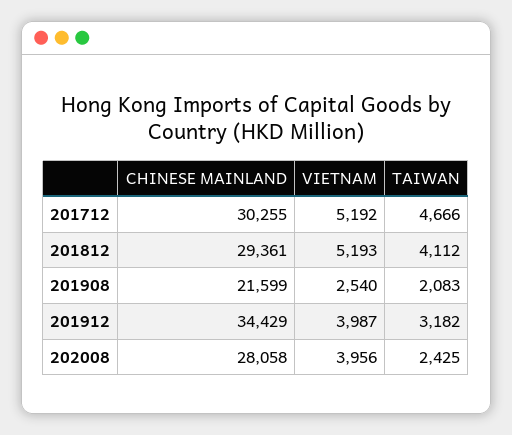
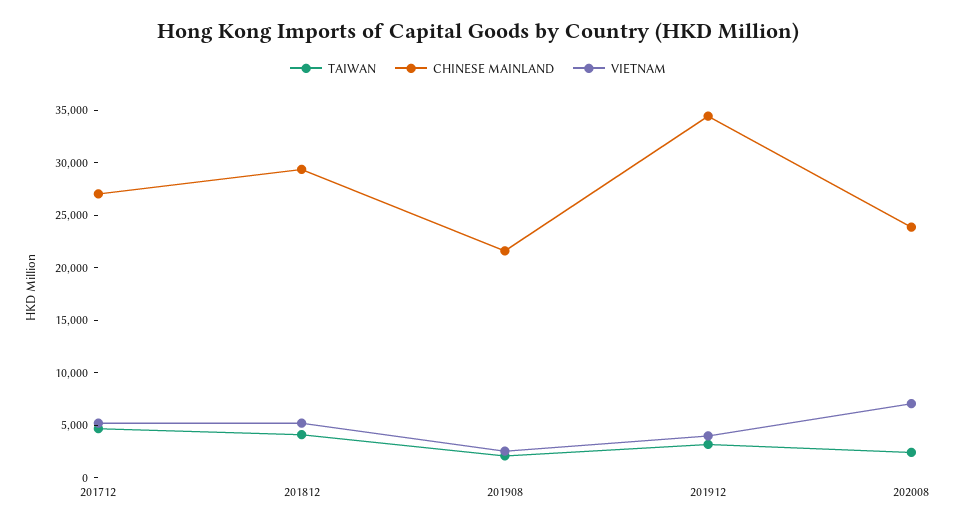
  {
    "CHINESE MAINLAND": {
-     "201712": 30255,
+     "201712": 27000,
      "201812": 29361,
      "201908": 21599,
      "201912": 34429,
-     "202008": 28058
+     "202008": 24000
    },
    "VIETNAM": {
      "201712": 5192,
      "201812": 5193,
      "201908": 2540,
      "201912": 3987,
-     "202008": 3956
+     "202008": 7000
    },
    "TAIWAN": {
      "201712": 4666,
      "201812": 4112,
      "201908": 2083,
      "201912": 3182,
      "202008": 2425
    }
  }

